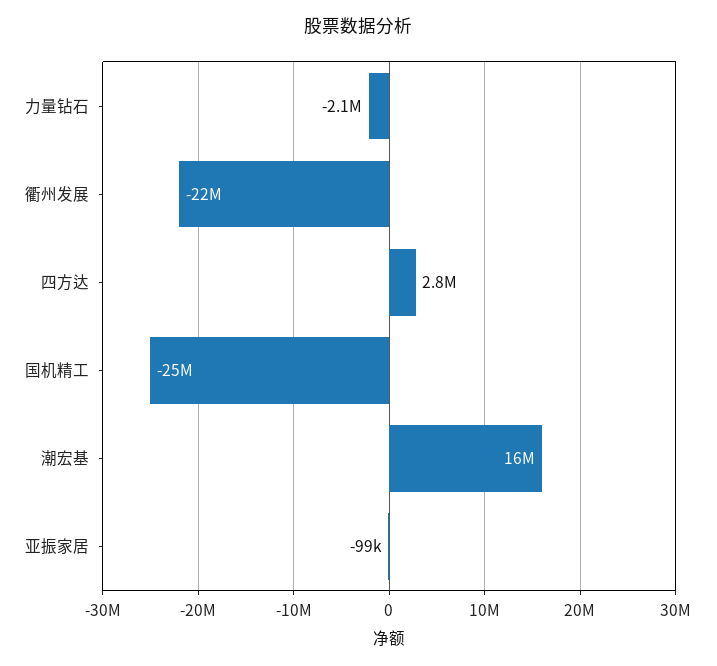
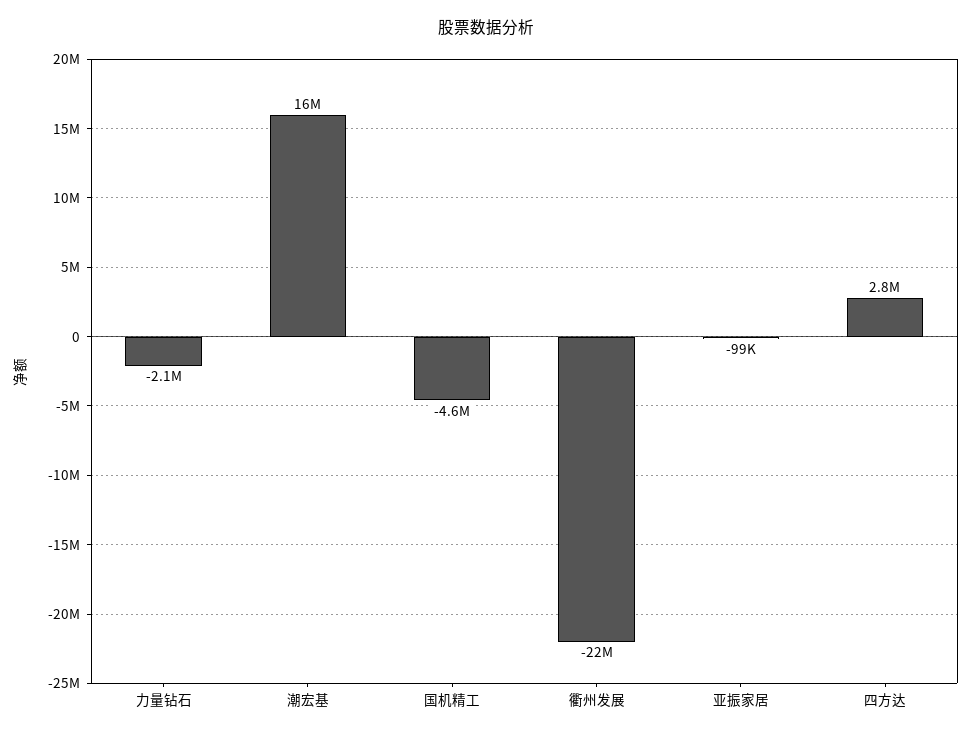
  {
    "力量钻石": -2100000,
    "衢州发展": -22000000,
    "四方达": 2800000,
-   "国机精工": -25000000,
+   "国机精工": -4600000,
    "潮宏基": 16000000,
    "亚振家居": -99000
  }

